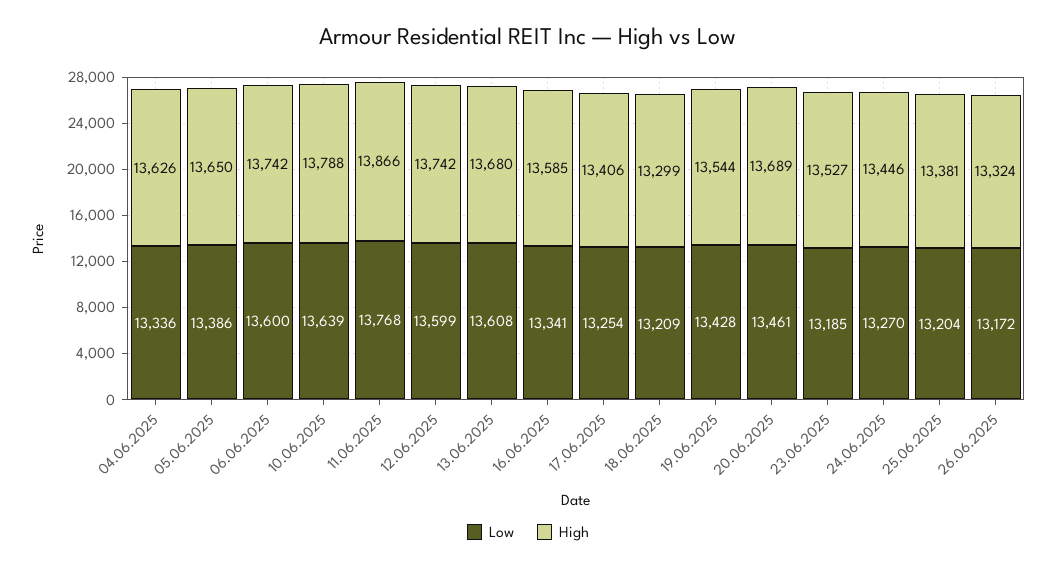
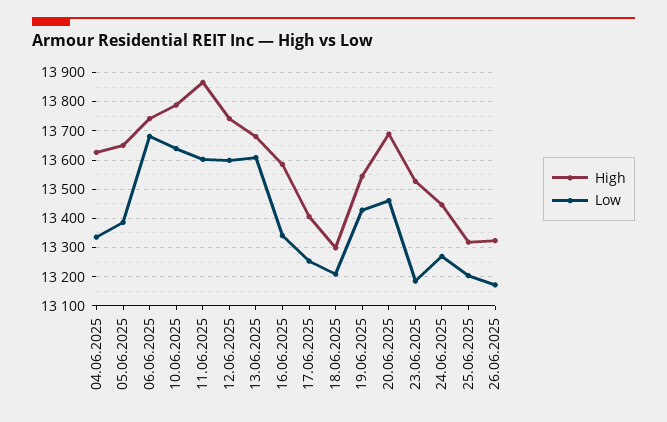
  {
    "Low": {
      "04.06.2025": 13336,
      "05.06.2025": 13386,
-     "06.06.2025": 13600,
+     "06.06.2025": 13675,
      "10.06.2025": 13639,
-     "11.06.2025": 13768,
+     "11.06.2025": 13600,
      "12.06.2025": 13599,
      "13.06.2025": 13608,
      "16.06.2025": 13341,
      "17.06.2025": 13254,
      "18.06.2025": 13209,
      "19.06.2025": 13428,
      "20.06.2025": 13461,
      "23.06.2025": 13185,
      "24.06.2025": 13270,
      "25.06.2025": 13204,
      "26.06.2025": 13172
    },
    "High": {
      "04.06.2025": 13626,
      "05.06.2025": 13650,
      "06.06.2025": 13742,
      "10.06.2025": 13788,
      "11.06.2025": 13866,
      "12.06.2025": 13742,
      "13.06.2025": 13680,
      "16.06.2025": 13585,
      "17.06.2025": 13406,
      "18.06.2025": 13299,
      "19.06.2025": 13544,
      "20.06.2025": 13689,
      "23.06.2025": 13527,
      "24.06.2025": 13446,
-     "25.06.2025": 13381,
+     "25.06.2025": 13325,
      "26.06.2025": 13324
    }
  }

